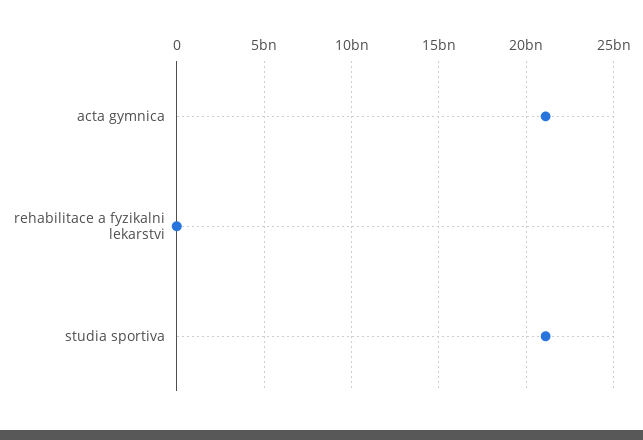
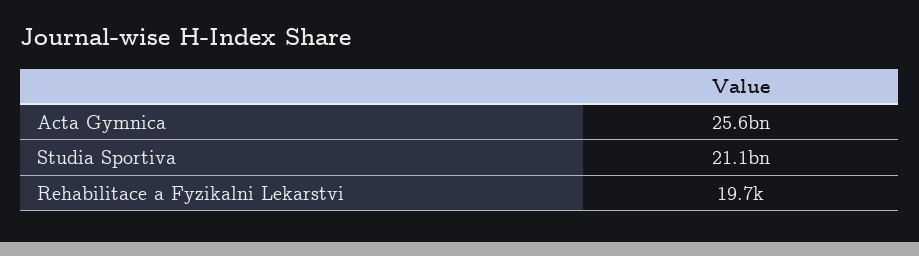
  {
-   "acta gymnica": 21000000000,
+   "acta gymnica": 25600000000,
    "rehabilitace a fyzikalni lekarstvi": 19700,
    "studia sportiva": 21100000000
  }

